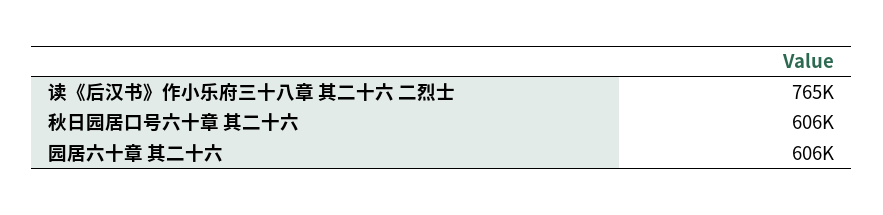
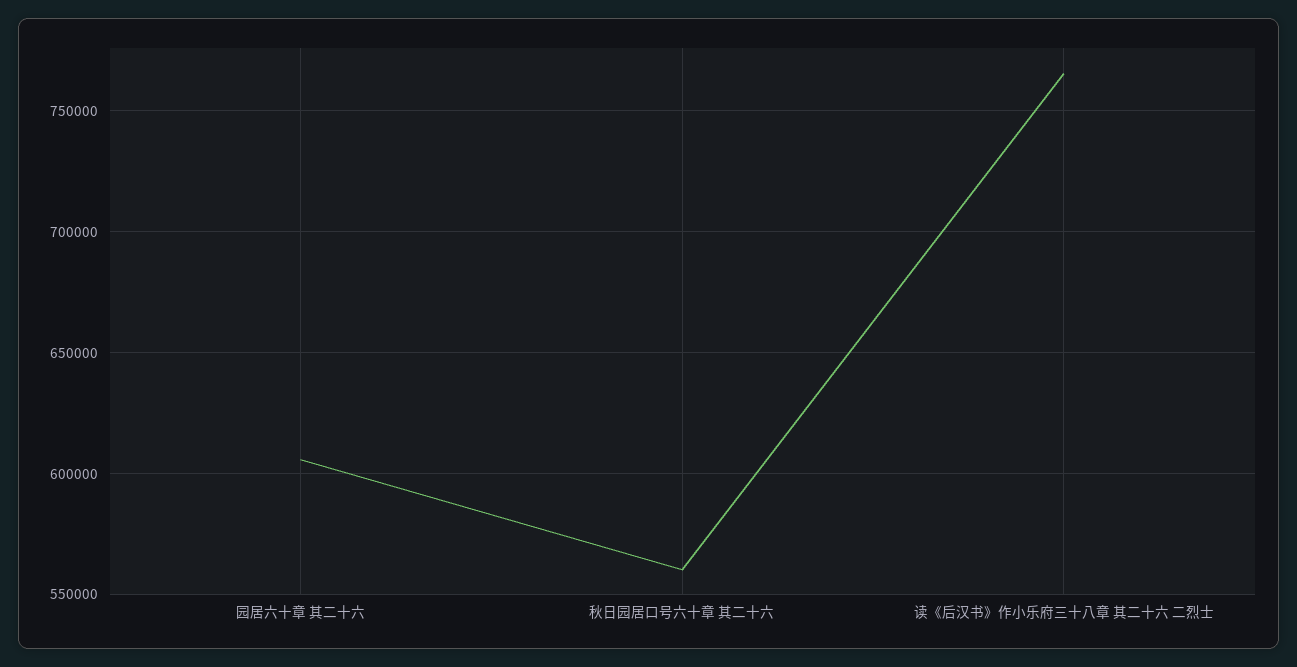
  {
    "读《后汉书》作小乐府三十八章 其二十六 二烈士": 765000,
-   "秋日园居口号六十章 其二十六": 606000,
+   "秋日园居口号六十章 其二十六": 560000,
    "园居六十章 其二十六": 606000
  }

